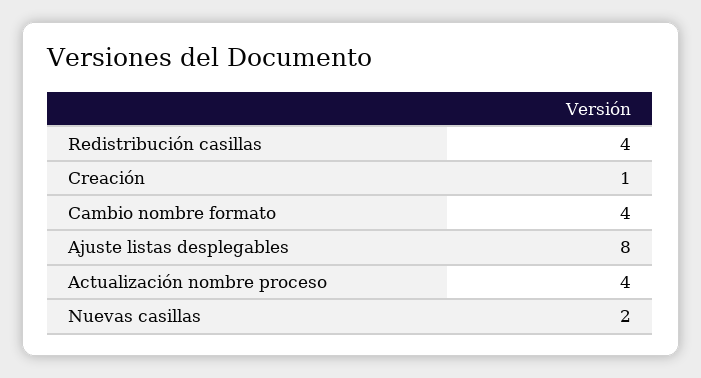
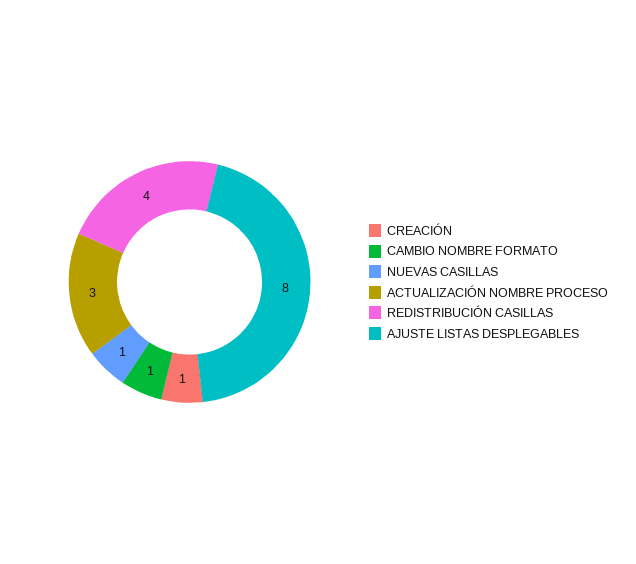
  {
    "Redistribución casillas": 4,
    "Creación": 1,
-   "Cambio nombre formato": 4,
+   "Cambio nombre formato": 1,
    "Ajuste listas desplegables": 8,
-   "Actualización nombre proceso": 4,
+   "Actualización nombre proceso": 3,
-   "Nuevas casillas": 2
+   "Nuevas casillas": 1
  }

